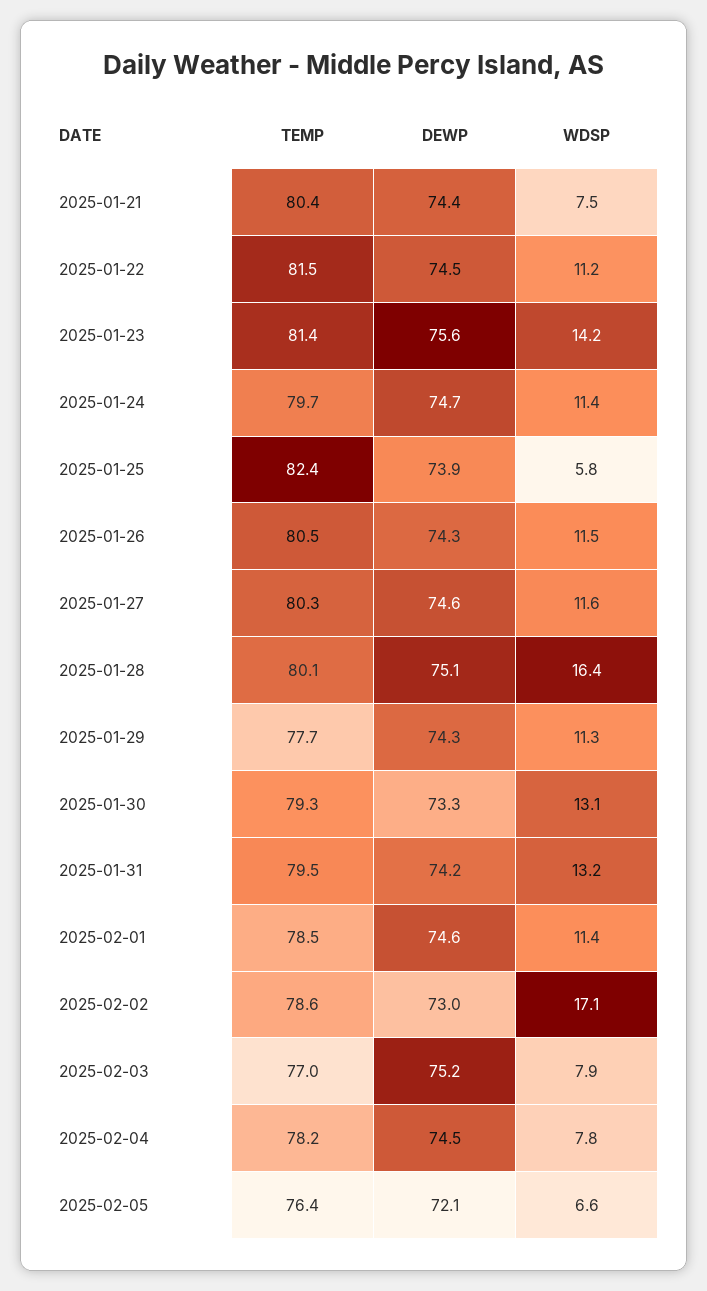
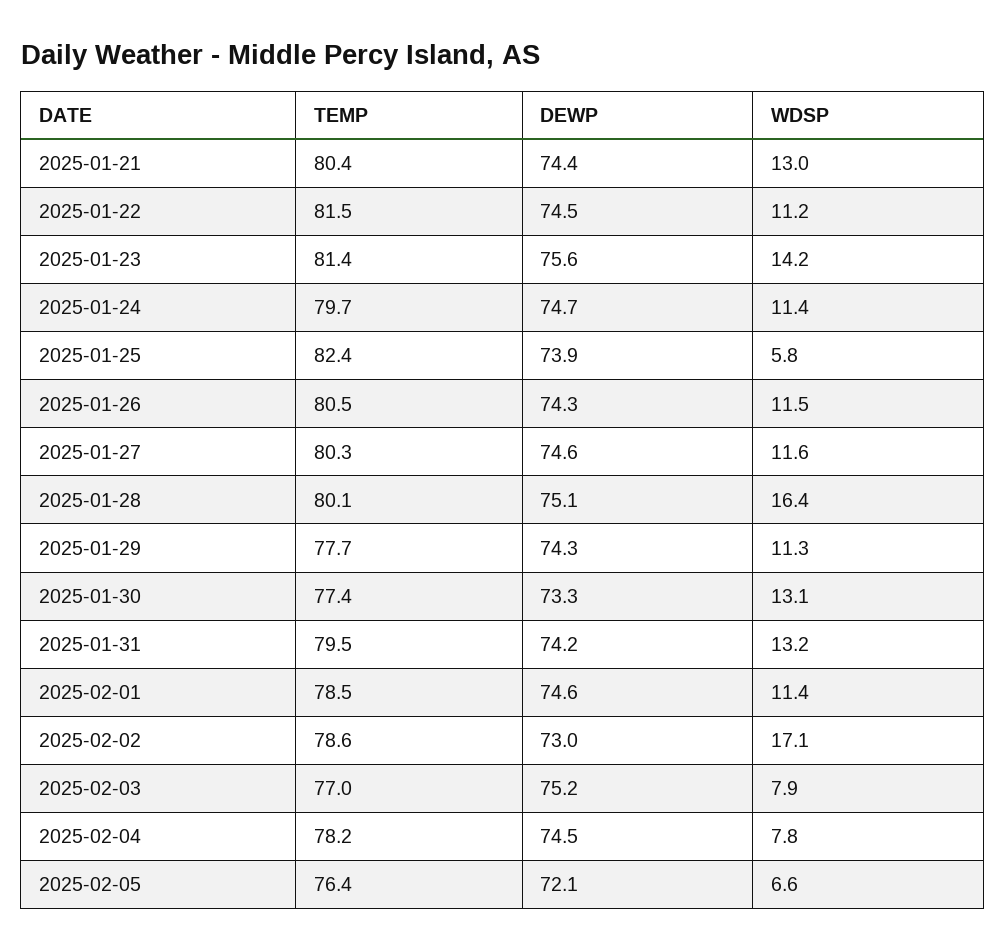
  {
    "TEMP": {
      "2025-01-21": 80.4,
      "2025-01-22": 81.5,
      "2025-01-23": 81.4,
      "2025-01-24": 79.7,
      "2025-01-25": 82.4,
      "2025-01-26": 80.5,
      "2025-01-27": 80.3,
      "2025-01-28": 80.1,
      "2025-01-29": 77.7,
-     "2025-01-30": 79.3,
+     "2025-01-30": 77.4,
      "2025-01-31": 79.5,
      "2025-02-01": 78.5,
      "2025-02-02": 78.6,
      "2025-02-03": 77,
      "2025-02-04": 78.2,
      "2025-02-05": 76.4
    },
    "DEWP": {
      "2025-01-21": 74.4,
      "2025-01-22": 74.5,
      "2025-01-23": 75.6,
      "2025-01-24": 74.7,
      "2025-01-25": 73.9,
      "2025-01-26": 74.3,
      "2025-01-27": 74.6,
      "2025-01-28": 75.1,
      "2025-01-29": 74.3,
      "2025-01-30": 73.3,
      "2025-01-31": 74.2,
      "2025-02-01": 74.6,
      "2025-02-02": 73,
      "2025-02-03": 75.2,
      "2025-02-04": 74.5,
      "2025-02-05": 72.1
    },
    "WDSP": {
-     "2025-01-21": 7.5,
+     "2025-01-21": 13,
      "2025-01-22": 11.2,
      "2025-01-23": 14.2,
      "2025-01-24": 11.4,
      "2025-01-25": 5.8,
      "2025-01-26": 11.5,
      "2025-01-27": 11.6,
      "2025-01-28": 16.4,
      "2025-01-29": 11.3,
      "2025-01-30": 13.1,
      "2025-01-31": 13.2,
      "2025-02-01": 11.4,
      "2025-02-02": 17.1,
      "2025-02-03": 7.9,
      "2025-02-04": 7.8,
      "2025-02-05": 6.6
    }
  }

